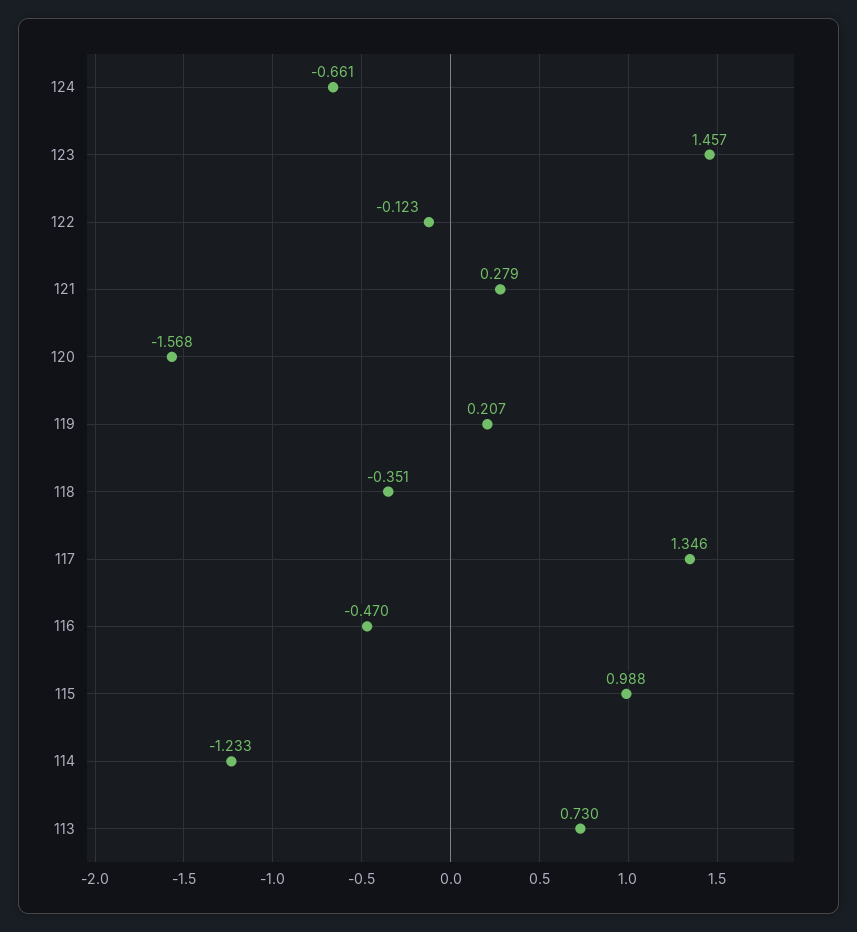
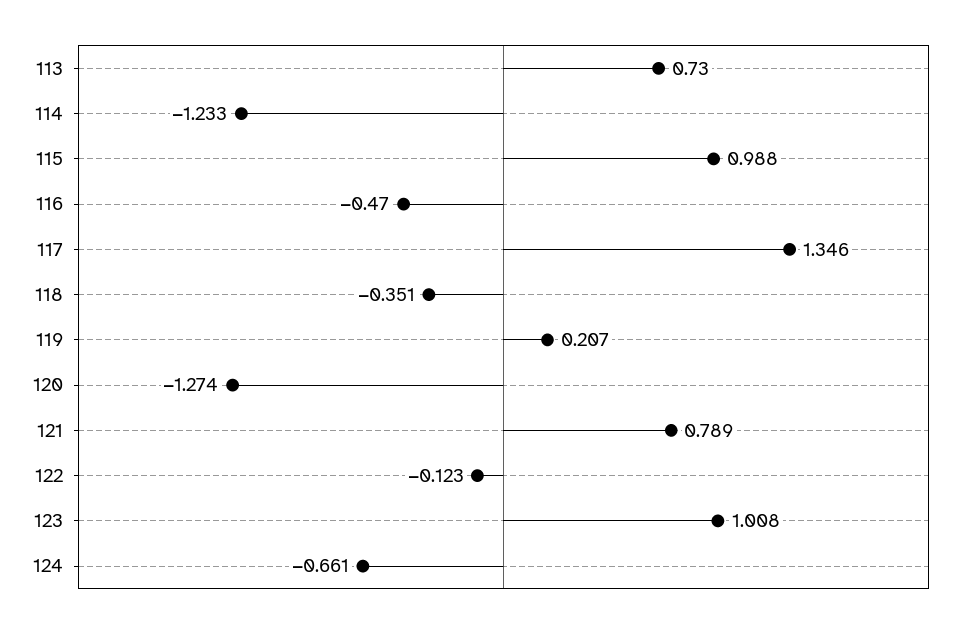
  {
    "124": -0.661,
-   "123": 1.457,
+   "123": 1.008,
    "122": -0.123,
-   "121": 0.279,
+   "121": 0.789,
-   "120": -1.568,
+   "120": -1.274,
    "119": 0.207,
    "118": -0.351,
    "117": 1.346,
    "116": -0.47,
    "115": 0.988,
    "114": -1.233,
    "113": 0.73
  }

